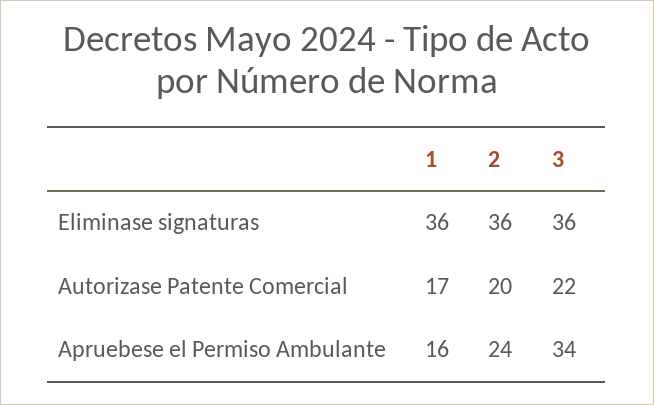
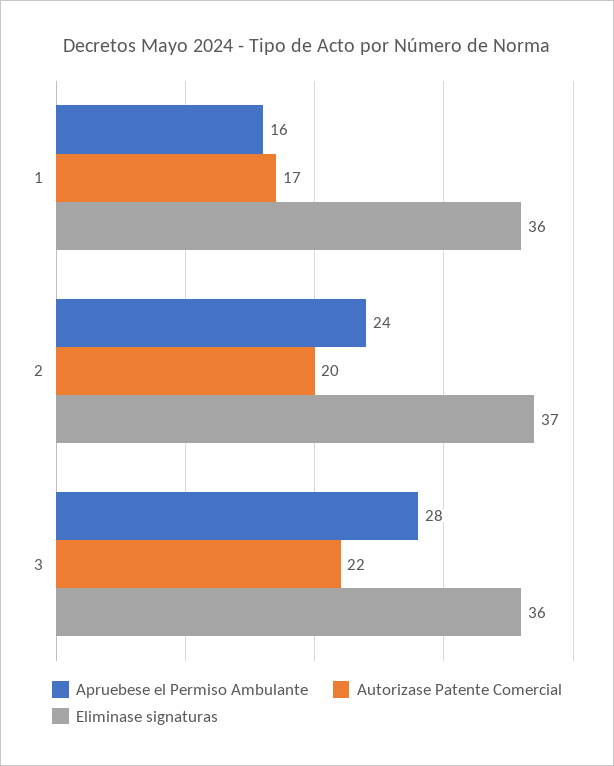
  {
    "Eliminase signaturas": {
      "1": 36,
-     "2": 36,
+     "2": 37,
      "3": 36
    },
    "Autorizase Patente Comercial": {
      "1": 17,
      "2": 20,
      "3": 22
    },
    "Apruebese el Permiso Ambulante": {
      "1": 16,
      "2": 24,
-     "3": 34
+     "3": 28
    }
  }

